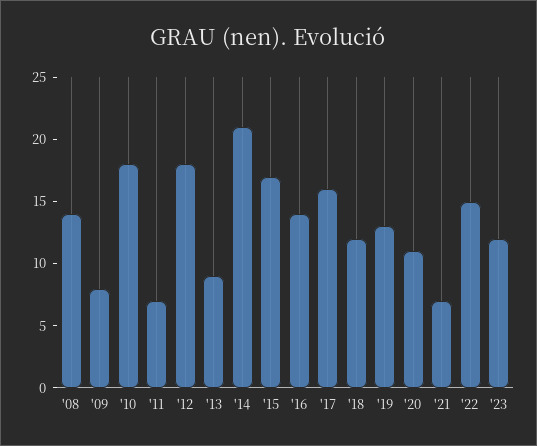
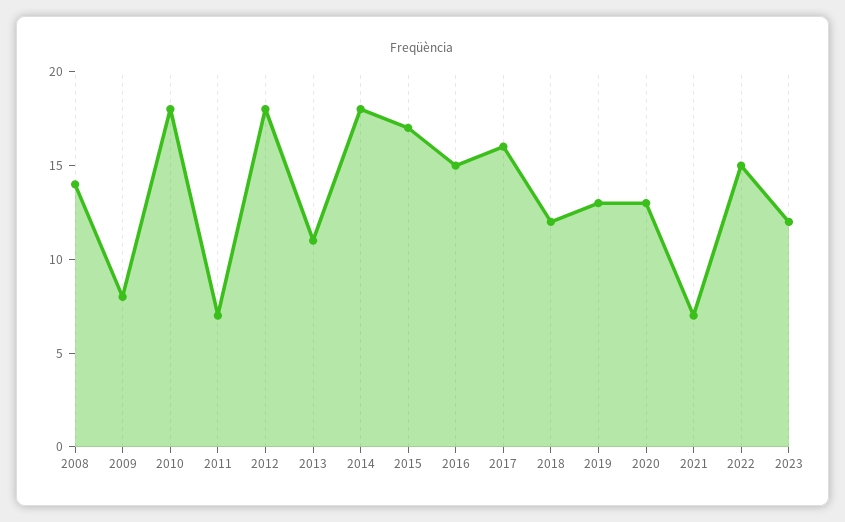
  {
    "'08": 14,
    "'09": 8,
    "'10": 18,
    "'11": 7,
    "'12": 18,
-   "'13": 9,
+   "'13": 11,
-   "'14": 21,
+   "'14": 18,
    "'15": 17,
-   "'16": 14,
+   "'16": 15,
    "'17": 16,
    "'18": 12,
    "'19": 13,
-   "'20": 11,
+   "'20": 13,
    "'21": 7,
    "'22": 15,
    "'23": 12
  }

